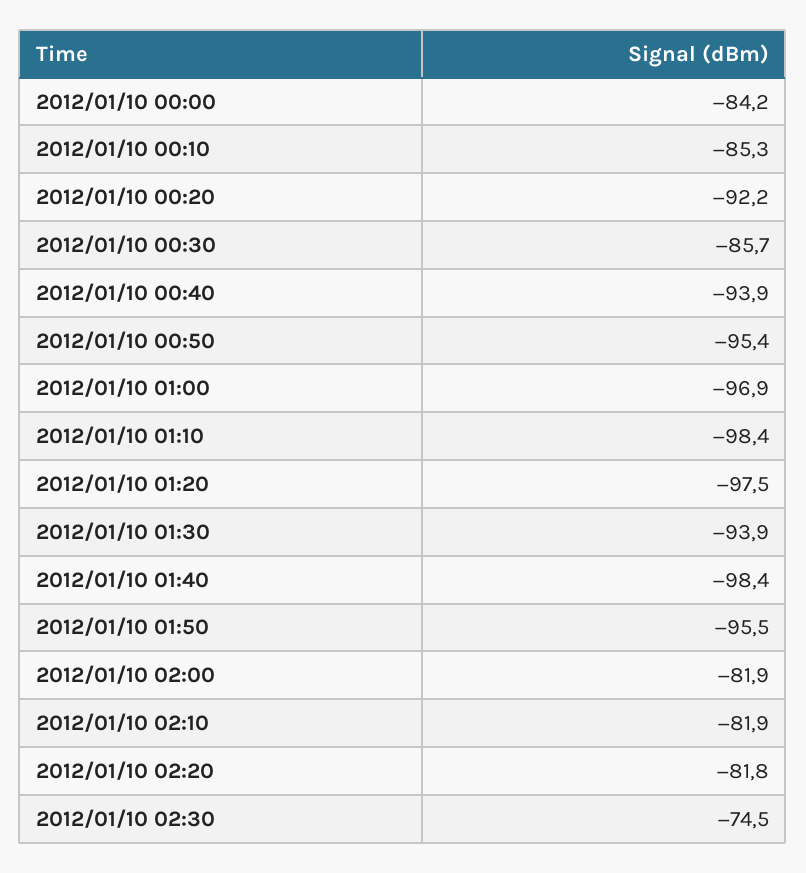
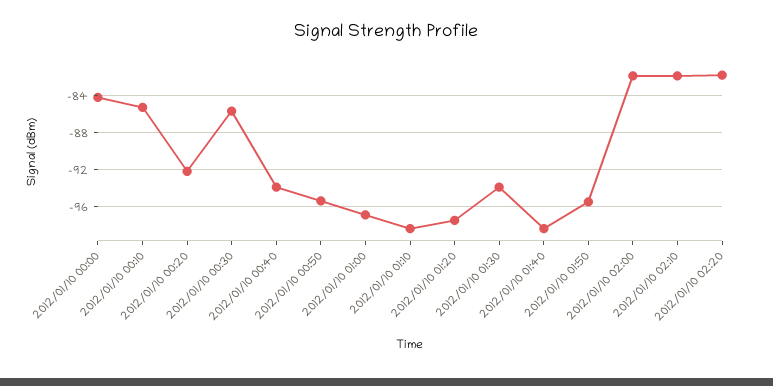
  {
    "2012/01/10 00:00": -84.2,
    "2012/01/10 00:10": -85.3,
    "2012/01/10 00:20": -92.2,
    "2012/01/10 00:30": -85.7,
    "2012/01/10 00:40": -93.9,
    "2012/01/10 00:50": -95.4,
    "2012/01/10 01:00": -96.9,
    "2012/01/10 01:10": -98.4,
    "2012/01/10 01:20": -97.5,
    "2012/01/10 01:30": -93.9,
    "2012/01/10 01:40": -98.4,
    "2012/01/10 01:50": -95.5,
    "2012/01/10 02:00": -81.9,
    "2012/01/10 02:10": -81.9,
-   "2012/01/10 02:20": -81.8,
+   "2012/01/10 02:20": -81.8
-   "2012/01/10 02:30": -74.5
  }

